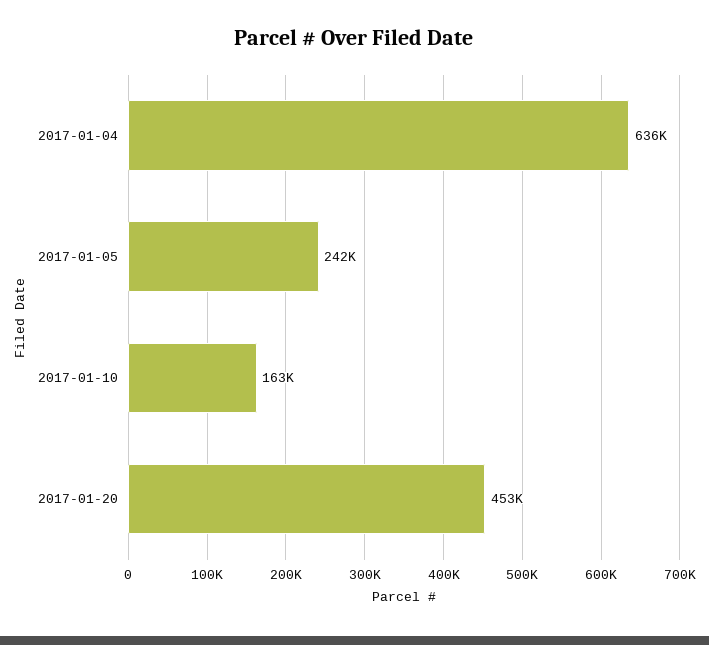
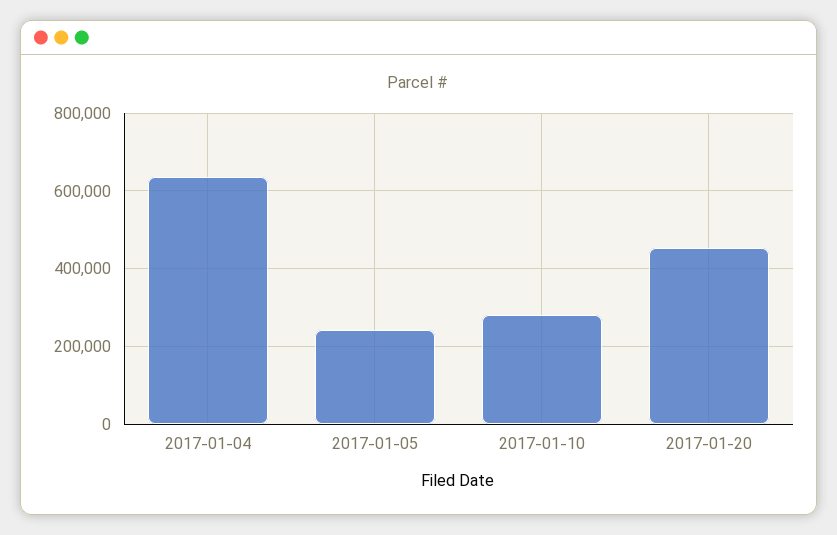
  {
    "2017-01-04": 636000,
    "2017-01-05": 242000,
-   "2017-01-10": 163000,
+   "2017-01-10": 280000,
    "2017-01-20": 453000
  }

